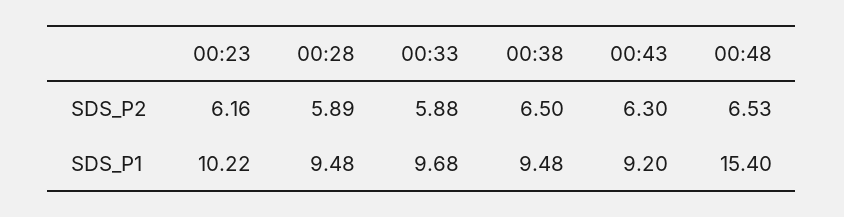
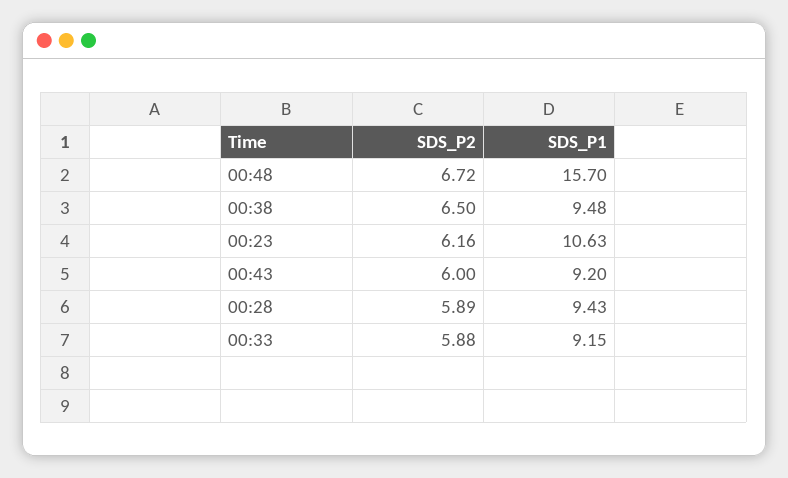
  {
    "00:23": {
      "SDS_P2": 6.16,
-     "SDS_P1": 10.22
+     "SDS_P1": 10.63
    },
    "00:28": {
      "SDS_P2": 5.89,
-     "SDS_P1": 9.48
+     "SDS_P1": 9.43
    },
    "00:33": {
      "SDS_P2": 5.88,
-     "SDS_P1": 9.68
+     "SDS_P1": 9.15
    },
    "00:38": {
      "SDS_P2": 6.5,
      "SDS_P1": 9.48
    },
    "00:43": {
-     "SDS_P2": 6.3,
+     "SDS_P2": 6,
      "SDS_P1": 9.2
    },
    "00:48": {
-     "SDS_P2": 6.53,
+     "SDS_P2": 6.72,
-     "SDS_P1": 15.4
+     "SDS_P1": 15.7
    }
  }

